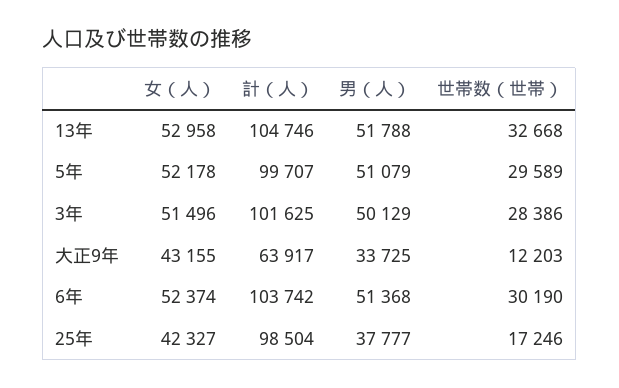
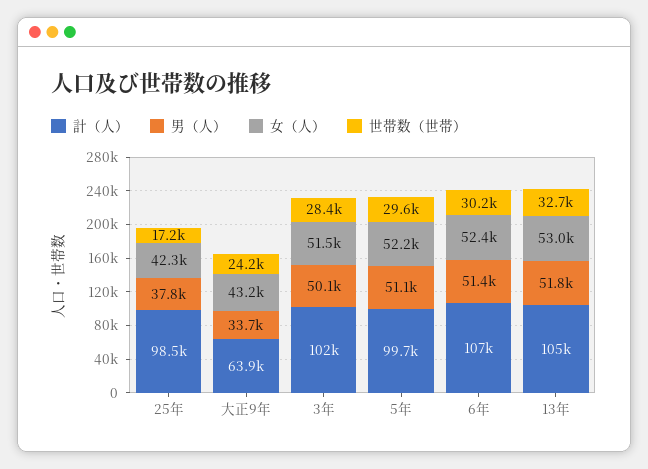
  {
    "女（人）": {
      "13年": 52958,
      "5年": 52178,
      "3年": 51496,
      "大正9年": 43155,
      "6年": 52374,
      "25年": 42327
    },
    "計（人）": {
      "13年": 104746,
      "5年": 99707,
      "3年": 101625,
      "大正9年": 63917,
-     "6年": 103742,
+     "6年": 107000,
      "25年": 98504
    },
    "男（人）": {
      "13年": 51788,
      "5年": 51079,
      "3年": 50129,
      "大正9年": 33725,
      "6年": 51368,
      "25年": 37777
    },
    "世帯数（世帯）": {
      "13年": 32668,
      "5年": 29589,
      "3年": 28386,
-     "大正9年": 12203,
+     "大正9年": 24200,
      "6年": 30190,
      "25年": 17246
    }
  }

